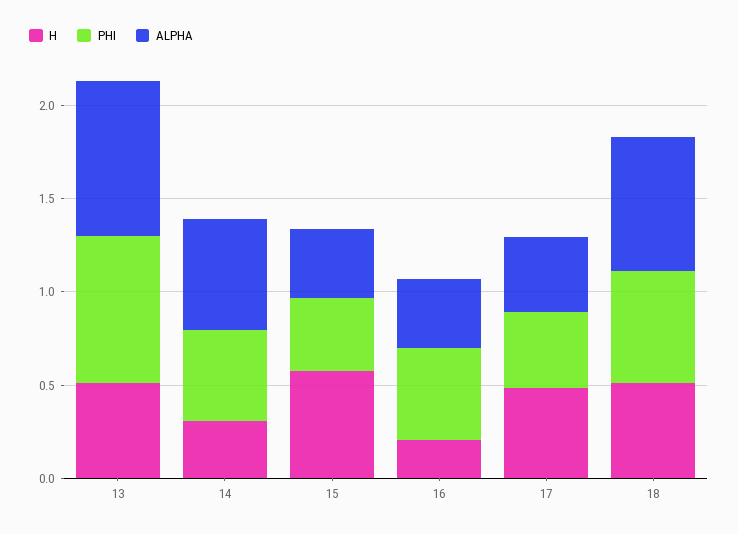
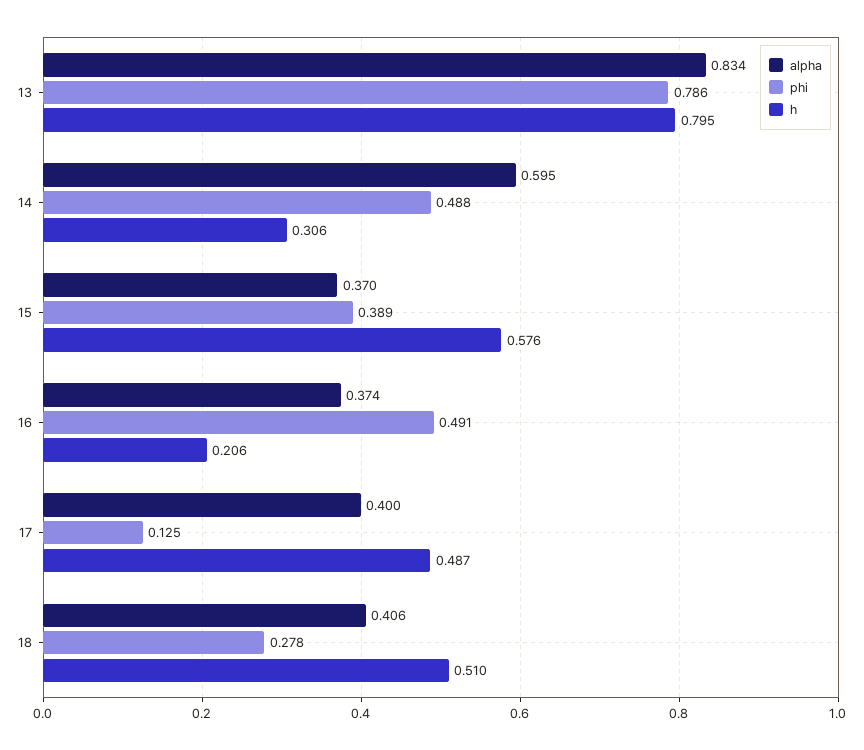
  {
    "H": {
-     "13": 0.5,
+     "13": 0.795,
      "14": 0.306,
      "15": 0.576,
      "16": 0.206,
      "17": 0.487,
      "18": 0.51
    },
    "PHI": {
      "13": 0.786,
      "14": 0.488,
      "15": 0.389,
      "16": 0.491,
-     "17": 0.4,
+     "17": 0.125,
-     "18": 0.6
+     "18": 0.278
    },
    "ALPHA": {
      "13": 0.834,
      "14": 0.595,
      "15": 0.37,
      "16": 0.374,
      "17": 0.4,
-     "18": 0.7
+     "18": 0.406
    }
  }

